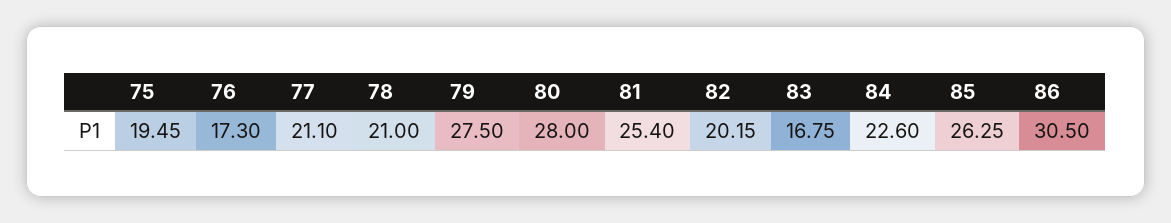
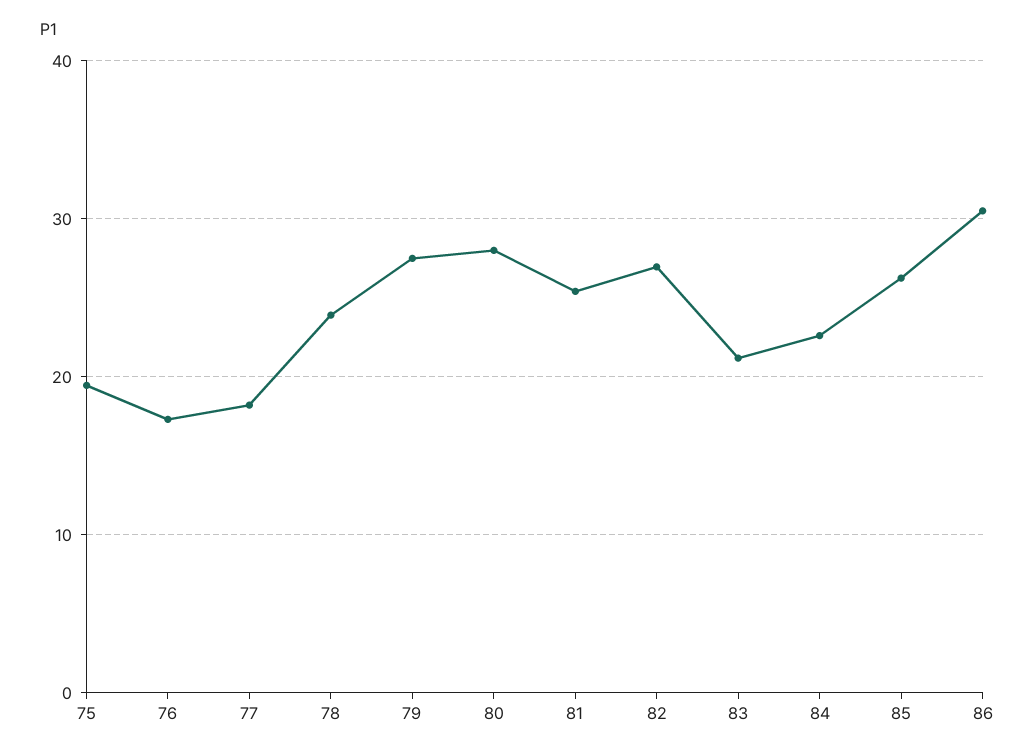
  {
    "75": 19.45,
    "76": 17.3,
-   "77": 21.1,
+   "77": 18,
-   "78": 21,
+   "78": 24,
    "79": 27.5,
    "80": 28,
    "81": 25.4,
-   "82": 20.15,
+   "82": 27,
-   "83": 16.75,
+   "83": 21,
    "84": 22.6,
    "85": 26.25,
    "86": 30.5
  }

